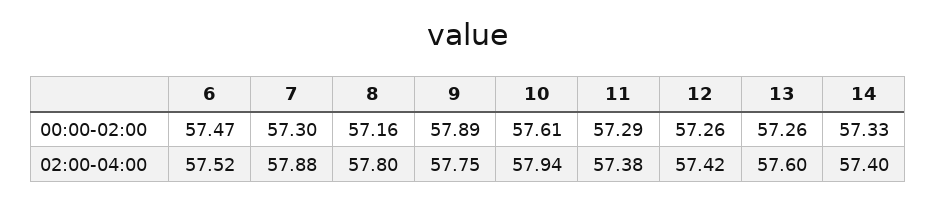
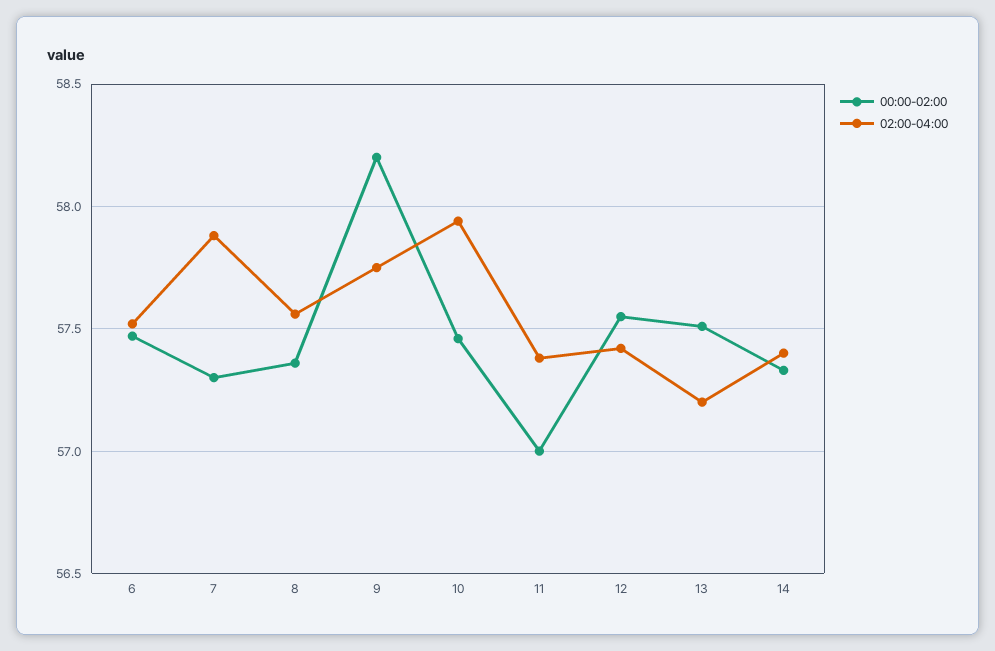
  {
    "00:00-02:00": {
      "6": 57.47,
      "7": 57.3,
-     "8": 57.16,
+     "8": 57.35,
-     "9": 57.89,
+     "9": 58.2,
-     "10": 57.61,
+     "10": 57.45,
-     "11": 57.29,
+     "11": 57,
-     "12": 57.26,
+     "12": 57.55,
-     "13": 57.26,
+     "13": 57.5,
      "14": 57.33
    },
    "02:00-04:00": {
      "6": 57.52,
      "7": 57.88,
-     "8": 57.8,
+     "8": 57.55,
      "9": 57.75,
      "10": 57.94,
      "11": 57.38,
      "12": 57.42,
-     "13": 57.6,
+     "13": 57.2,
      "14": 57.4
    }
  }

